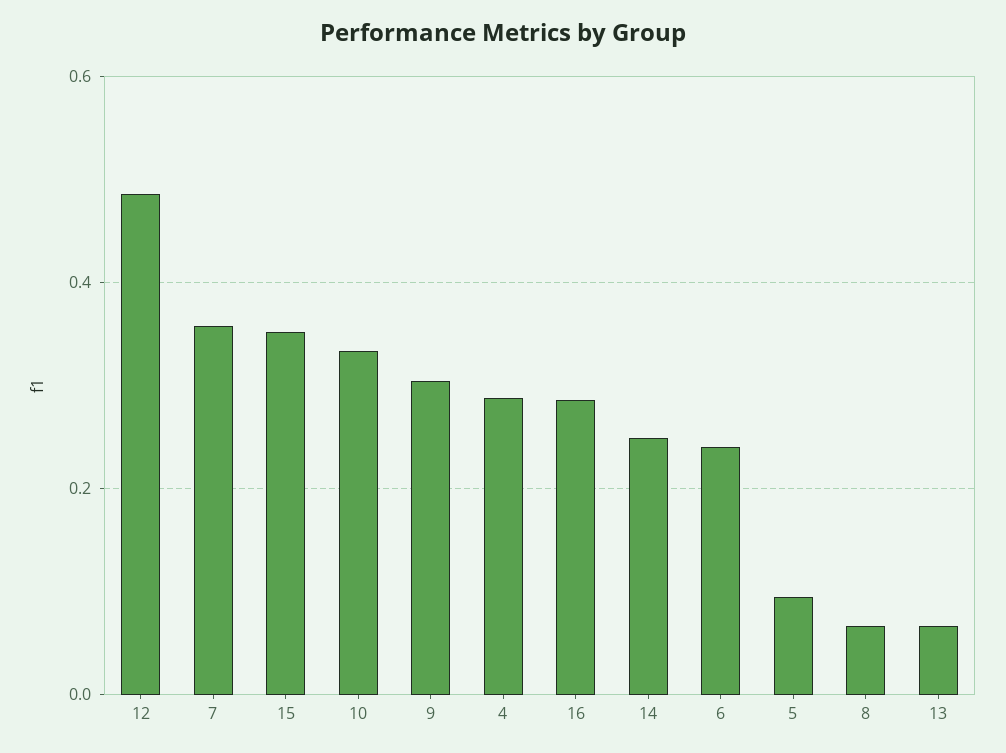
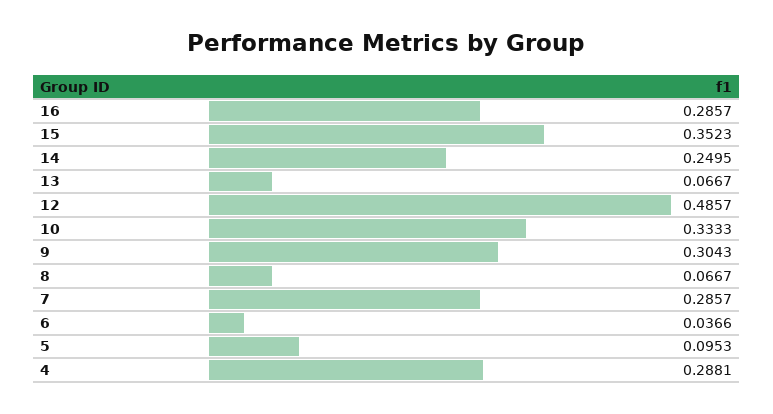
  {
    "12": 0.4857,
-   "7": 0.36,
+   "7": 0.2857,
    "15": 0.3523,
    "10": 0.3333,
    "9": 0.3043,
    "4": 0.2881,
    "16": 0.2857,
    "14": 0.2495,
-   "6": 0.24,
+   "6": 0.0366,
    "5": 0.0953,
    "8": 0.0667,
    "13": 0.0667
  }

